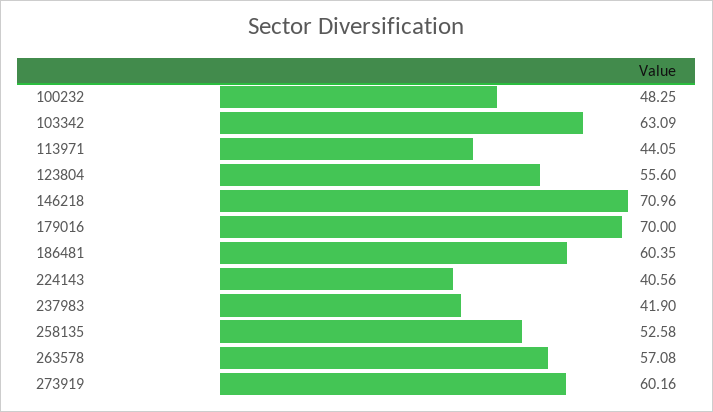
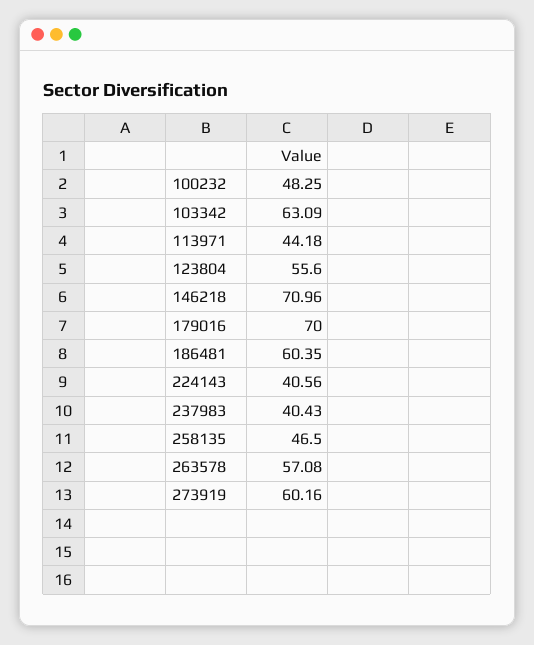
  {
    "100232": 48.25,
    "103342": 63.09,
-   "113971": 44.05,
+   "113971": 44.18,
    "123804": 55.6,
    "146218": 70.96,
    "179016": 70,
    "186481": 60.35,
    "224143": 40.56,
-   "237983": 41.9,
+   "237983": 40.43,
-   "258135": 52.58,
+   "258135": 46.5,
    "263578": 57.08,
    "273919": 60.16
  }

